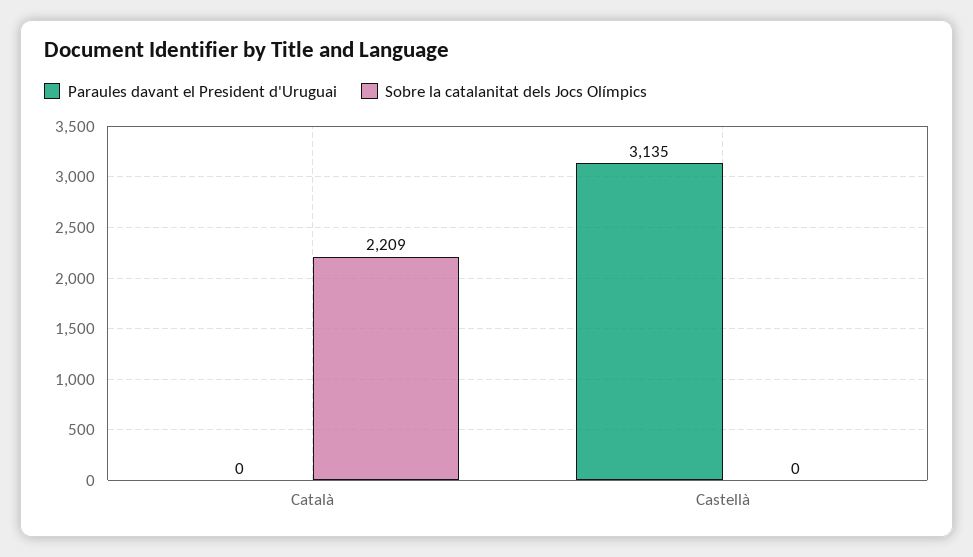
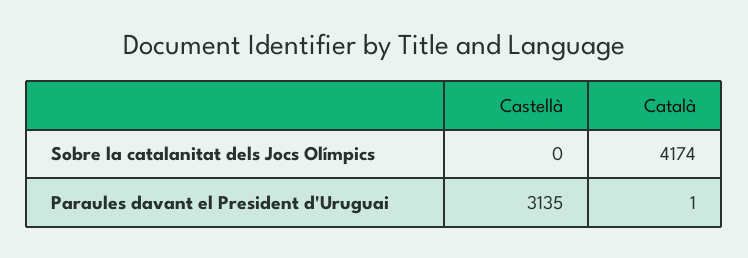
  {
    "Paraules davant el President d'Uruguai": {
-     "Català": 0,
+     "Català": 1,
      "Castellà": 3135
    },
    "Sobre la catalanitat dels Jocs Olímpics": {
-     "Català": 2209,
+     "Català": 4174,
      "Castellà": 0
    }
  }

